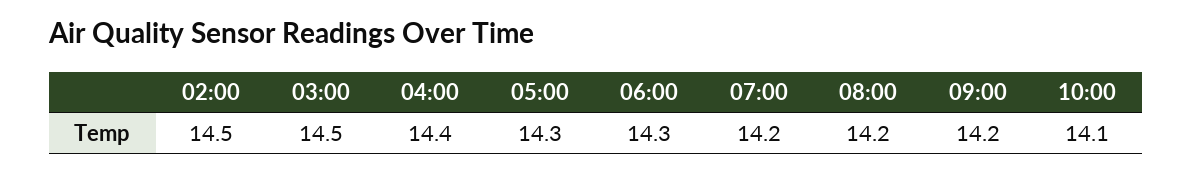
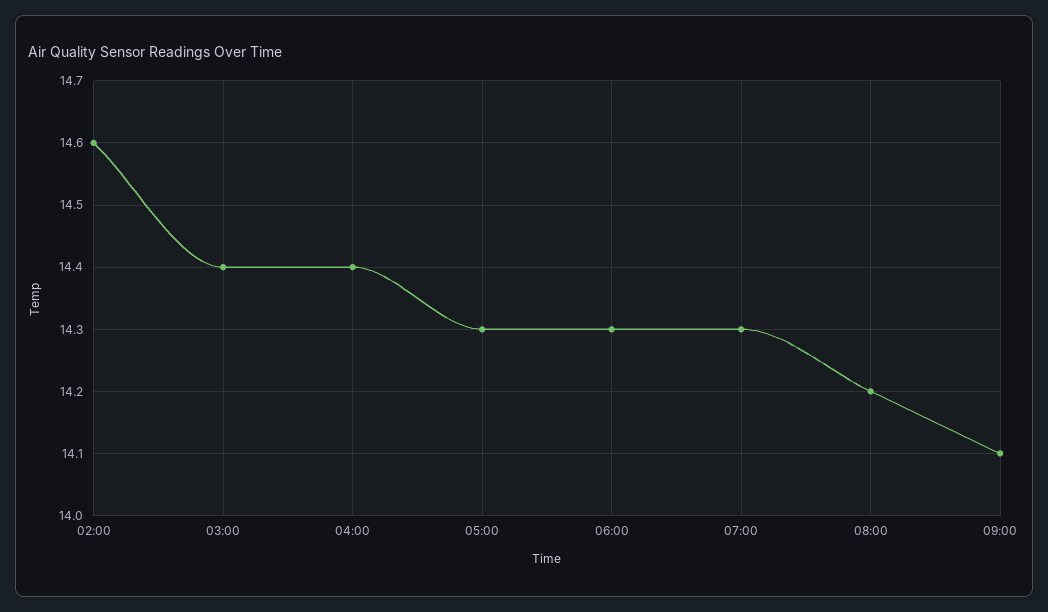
  {
-   "02:00": 14.5,
+   "02:00": 14.6,
-   "03:00": 14.5,
+   "03:00": 14.4,
    "04:00": 14.4,
    "05:00": 14.3,
    "06:00": 14.3,
-   "07:00": 14.2,
+   "07:00": 14.3,
    "08:00": 14.2,
-   "09:00": 14.2,
+   "09:00": 14.1
-   "10:00": 14.1
  }

